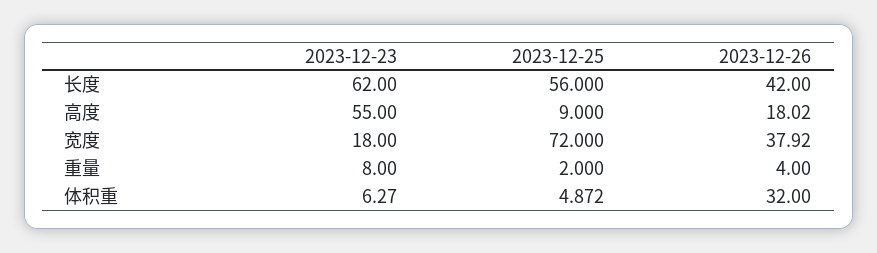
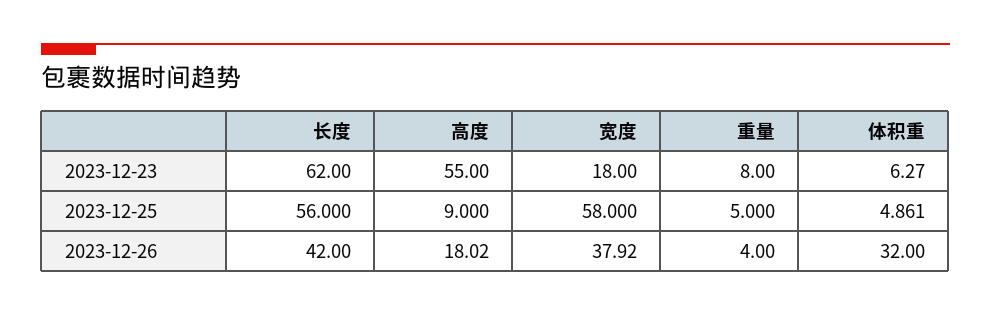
  {
    "2023-12-23": {
      "长度": 62,
      "高度": 55,
      "宽度": 18,
      "重量": 8,
      "体积重": 6.27
    },
    "2023-12-25": {
      "长度": 56,
      "高度": 9,
-     "宽度": 72,
+     "宽度": 58,
-     "重量": 2,
+     "重量": 5,
-     "体积重": 4.872
+     "体积重": 4.861
    },
    "2023-12-26": {
      "长度": 42,
      "高度": 18.02,
      "宽度": 37.92,
      "重量": 4,
      "体积重": 32
    }
  }

